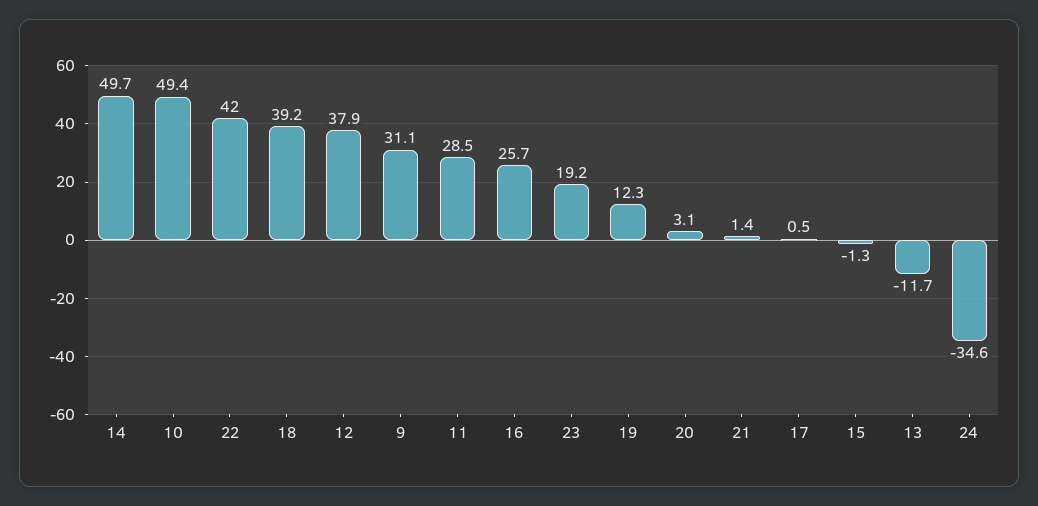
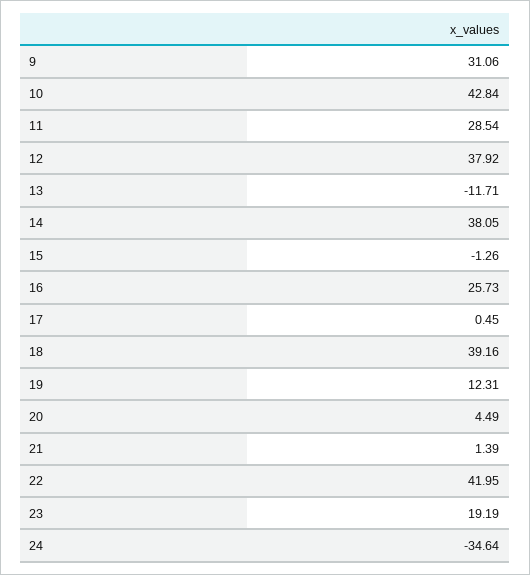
  {
-   "14": 49.7,
+   "14": 38.05,
-   "10": 49.4,
+   "10": 42.84,
    "22": 41.95,
    "18": 39.16,
    "12": 37.92,
    "9": 31.06,
    "11": 28.54,
    "16": 25.73,
    "23": 19.19,
    "19": 12.31,
-   "20": 3.1,
+   "20": 4.49,
    "21": 1.39,
    "17": 0.45,
    "15": -1.26,
    "13": -11.71,
    "24": -34.64
  }

